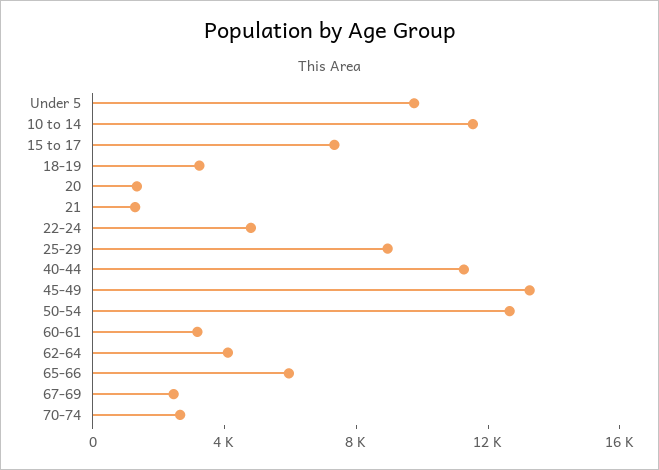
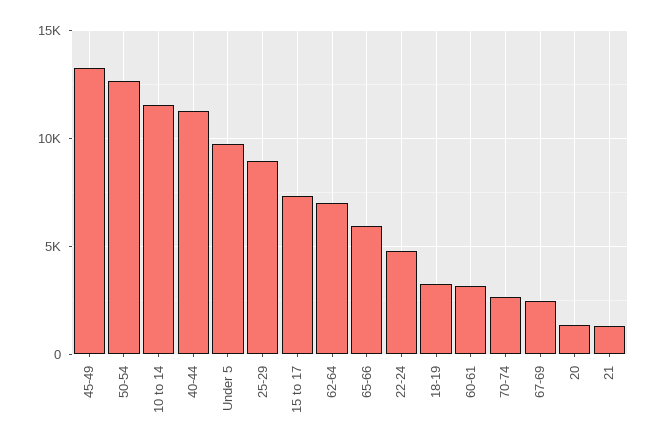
  {
    "Under 5": 10000,
    "10 to 14": 11500,
    "15 to 17": 7500,
    "18-19": 3000,
    "20": 1500,
    "21": 1500,
    "22-24": 5000,
    "25-29": 9000,
    "40-44": 11500,
    "45-49": 13500,
    "50-54": 12500,
    "60-61": 3000,
-   "62-64": 4000,
+   "62-64": 7000,
    "65-66": 6000,
    "67-69": 2500,
    "70-74": 2500
  }

